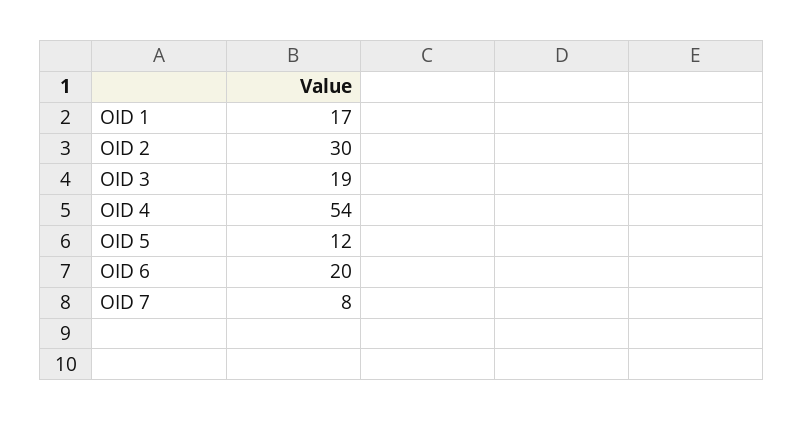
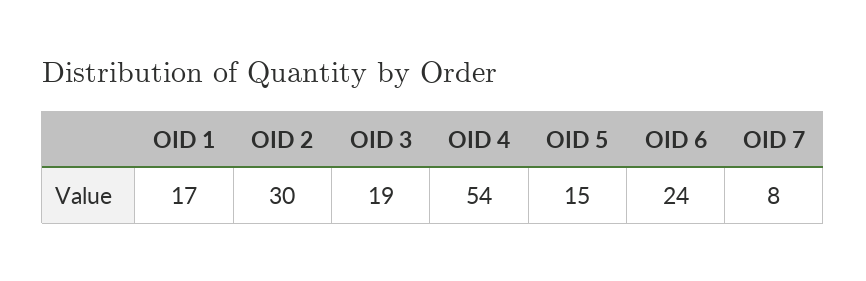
  {
    "OID 1": 17,
    "OID 2": 30,
    "OID 3": 19,
    "OID 4": 54,
-   "OID 5": 12,
+   "OID 5": 15,
-   "OID 6": 20,
+   "OID 6": 24,
    "OID 7": 8
  }

